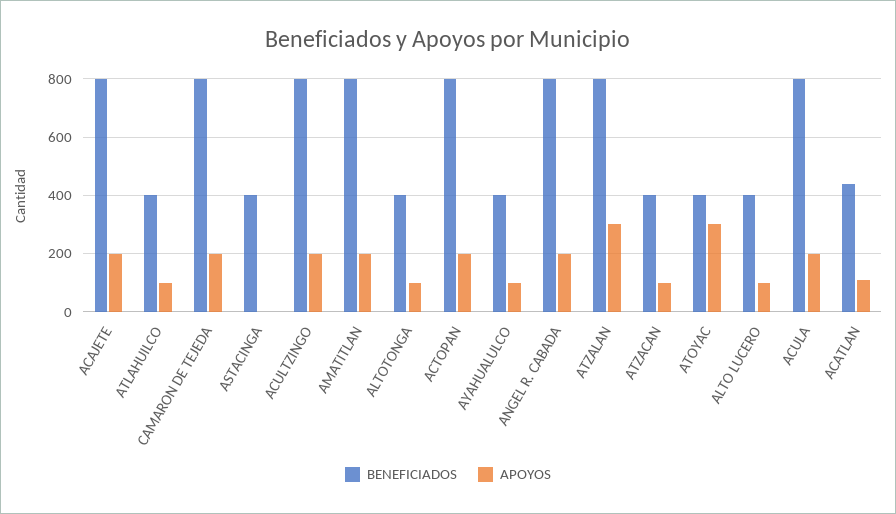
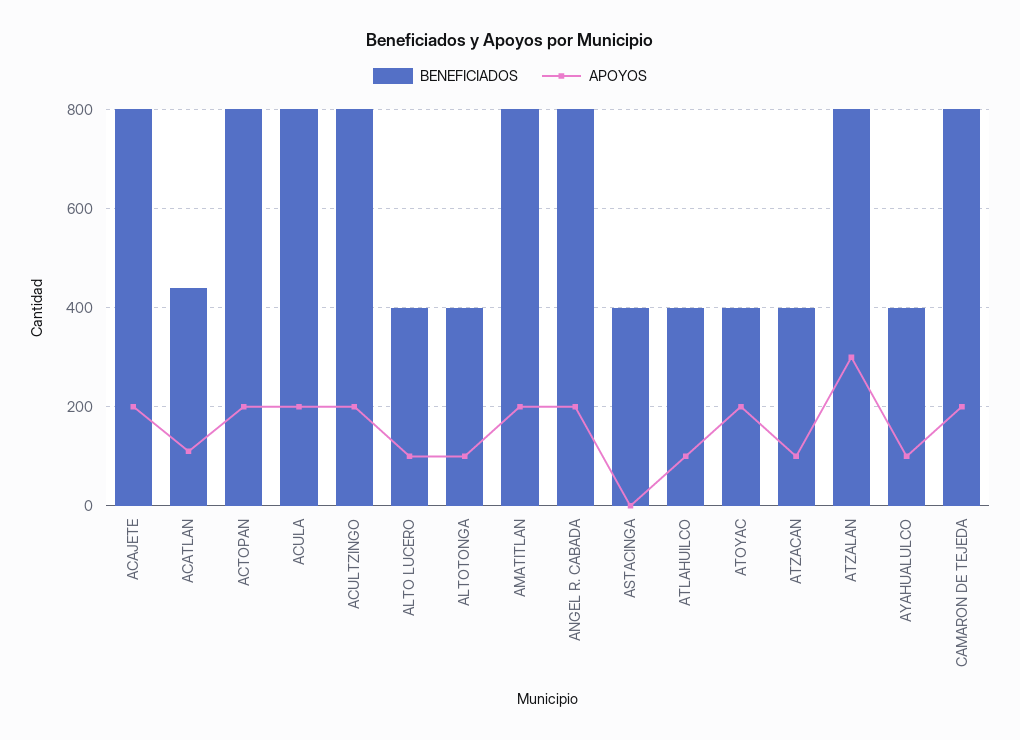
  {
    "BENEFICIADOS": {
      "ACAJETE": 800,
      "ATLAHUILCO": 400,
      "CAMARON DE TEJEDA": 800,
      "ASTACINGA": 400,
      "ACULTZINGO": 800,
      "AMATITLAN": 800,
      "ALTOTONGA": 400,
      "ACTOPAN": 800,
      "AYAHUALULCO": 400,
      "ANGEL R. CABADA": 800,
      "ATZALAN": 800,
      "ATZACAN": 400,
      "ATOYAC": 400,
      "ALTO LUCERO": 400,
      "ACULA": 800,
      "ACATLAN": 440
    },
    "APOYOS": {
      "ACAJETE": 200,
      "ATLAHUILCO": 100,
      "CAMARON DE TEJEDA": 200,
      "ASTACINGA": 0,
      "ACULTZINGO": 200,
      "AMATITLAN": 200,
      "ALTOTONGA": 100,
      "ACTOPAN": 200,
      "AYAHUALULCO": 100,
      "ANGEL R. CABADA": 200,
      "ATZALAN": 300,
      "ATZACAN": 100,
-     "ATOYAC": 300,
+     "ATOYAC": 200,
      "ALTO LUCERO": 100,
      "ACULA": 200,
      "ACATLAN": 120
    }
  }

